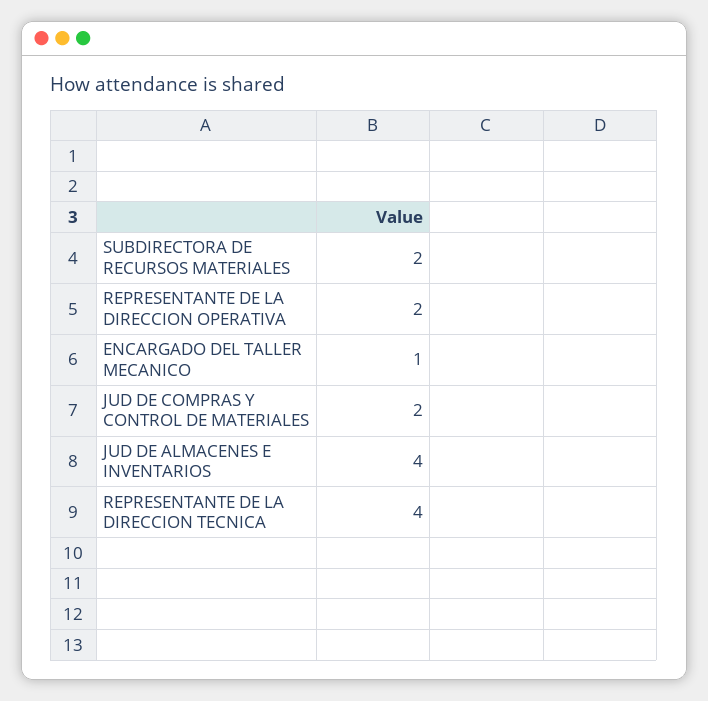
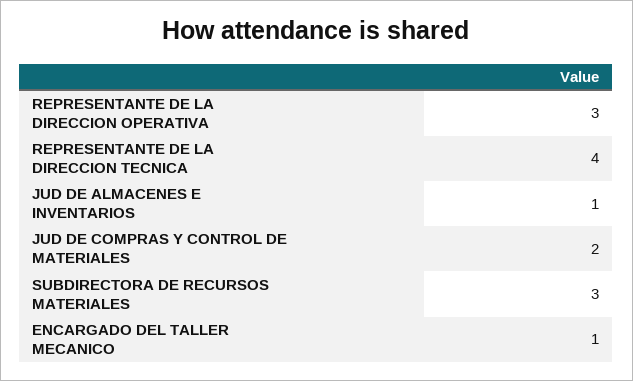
  {
-   "SUBDIRECTORA DE RECURSOS MATERIALES": 2,
+   "SUBDIRECTORA DE RECURSOS MATERIALES": 3,
-   "REPRESENTANTE DE LA DIRECCION OPERATIVA": 2,
+   "REPRESENTANTE DE LA DIRECCION OPERATIVA": 3,
    "ENCARGADO DEL TALLER MECANICO": 1,
    "JUD DE COMPRAS Y CONTROL DE MATERIALES": 2,
-   "JUD DE ALMACENES E INVENTARIOS": 4,
+   "JUD DE ALMACENES E INVENTARIOS": 1,
    "REPRESENTANTE DE LA DIRECCION TECNICA": 4
  }

